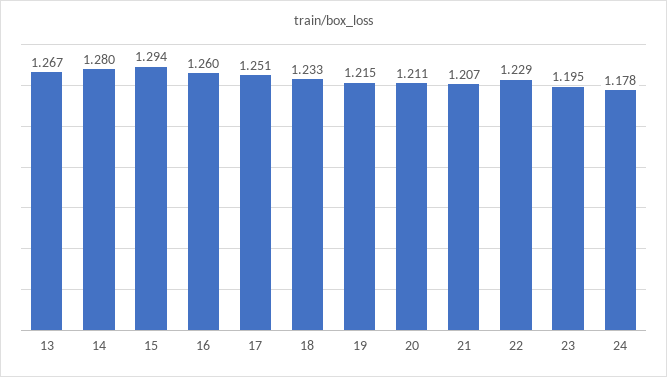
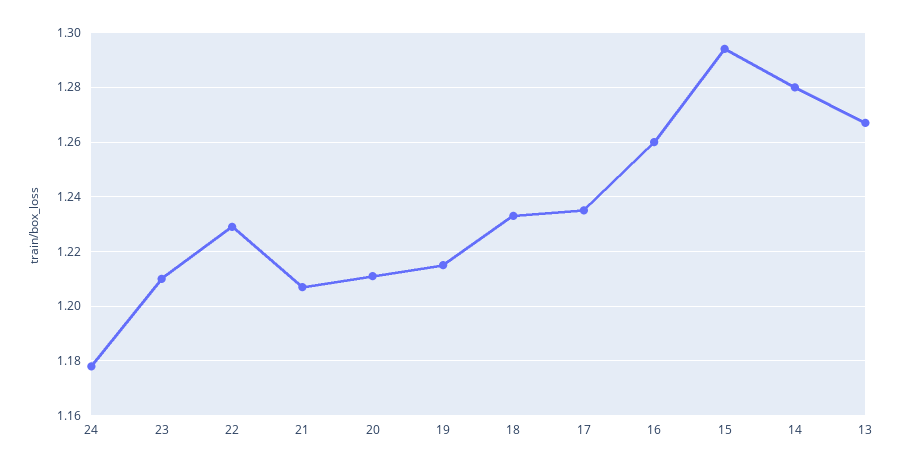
  {
    "13": 1.267,
    "14": 1.28,
    "15": 1.294,
    "16": 1.26,
-   "17": 1.251,
+   "17": 1.235,
    "18": 1.233,
    "19": 1.215,
    "20": 1.211,
    "21": 1.207,
    "22": 1.229,
-   "23": 1.195,
+   "23": 1.21,
    "24": 1.178
  }

